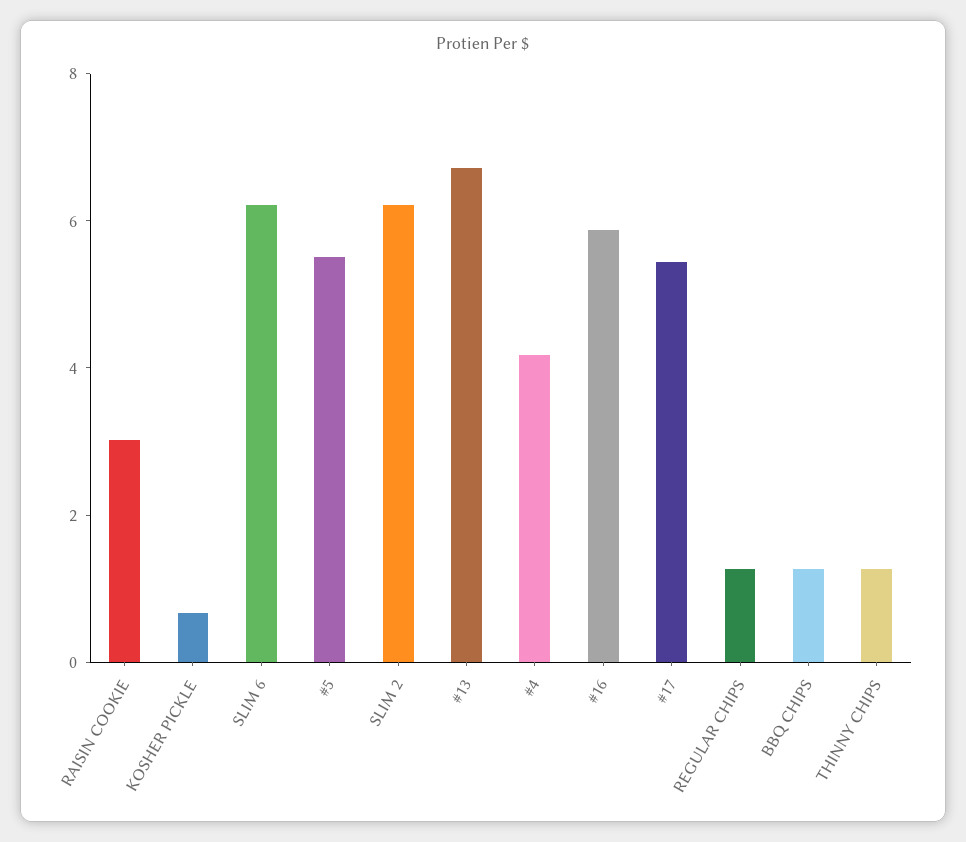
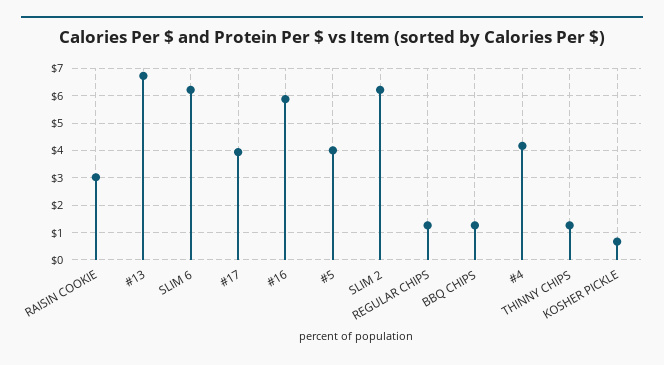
  {
    "RAISIN COOKIE": 3,
    "KOSHER PICKLE": 0.75,
    "SLIM 6": 6.25,
-   "#5": 5.5,
+   "#5": 4,
    "SLIM 2": 6.25,
    "#13": 6.75,
    "#4": 4.25,
    "#16": 5.75,
-   "#17": 5.5,
+   "#17": 4,
    "REGULAR CHIPS": 1.25,
    "BBQ CHIPS": 1.25,
    "THINNY CHIPS": 1.25
  }

